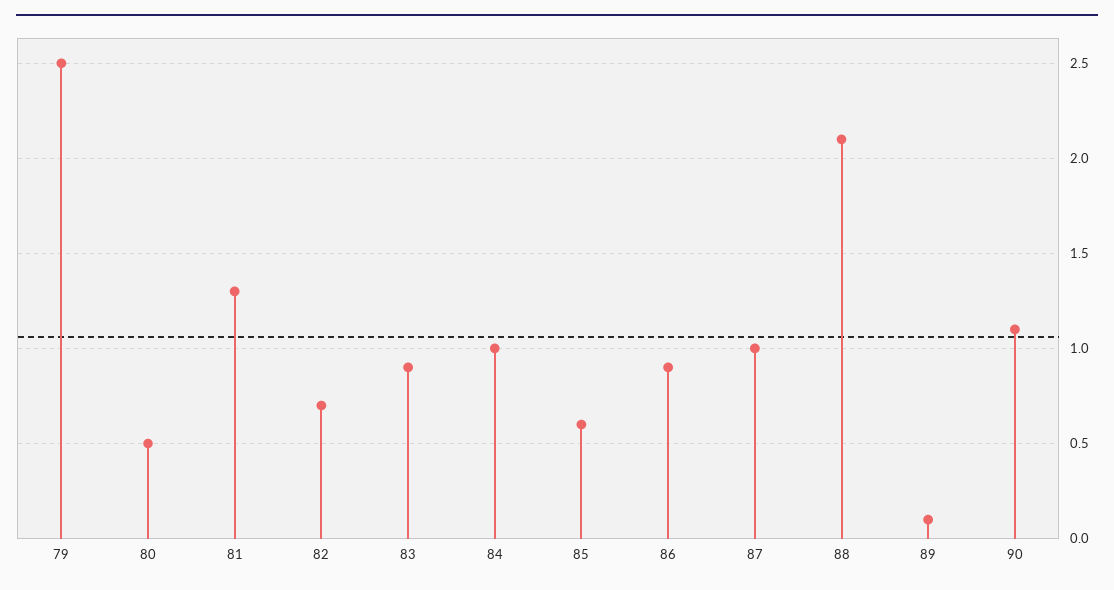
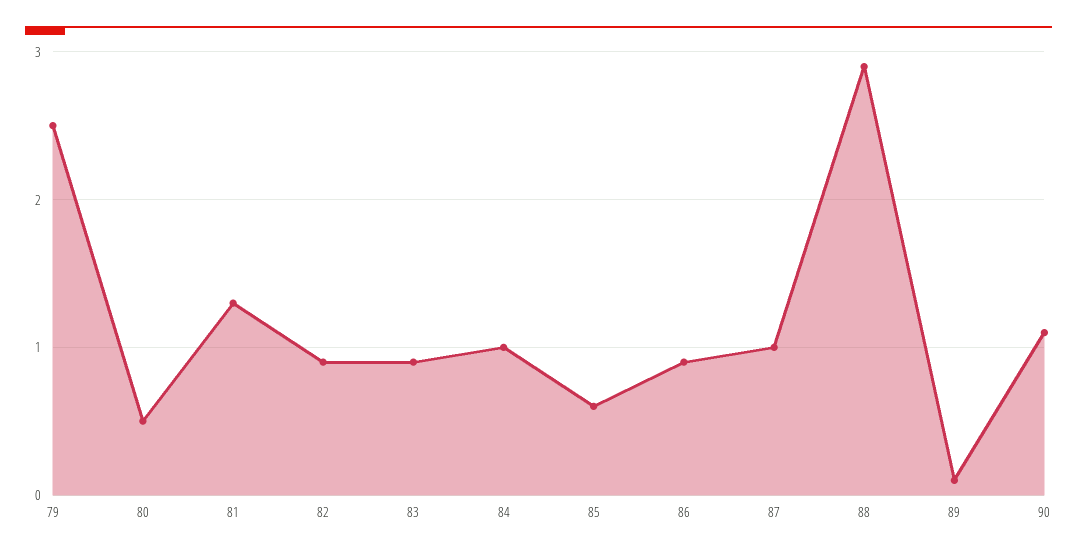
  {
    "79": 2.5,
    "80": 0.5,
    "81": 1.3,
-   "82": 0.7,
+   "82": 0.9,
    "83": 0.9,
    "84": 1,
    "85": 0.6,
    "86": 0.9,
    "87": 1,
-   "88": 2.1,
+   "88": 2.9,
    "89": 0.1,
    "90": 1.1
  }

